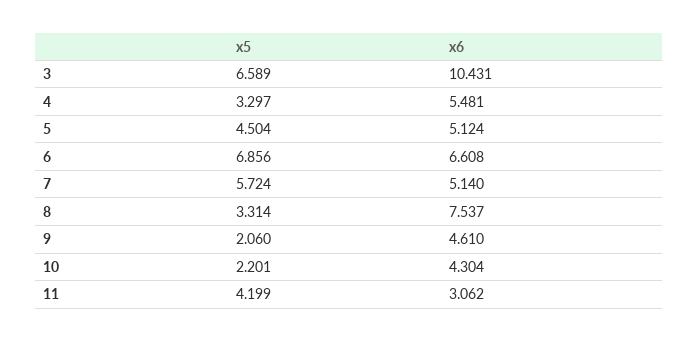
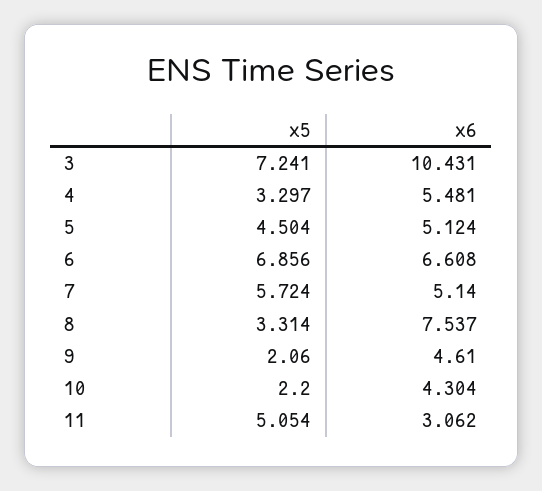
  {
    "x5": {
-     "3": 6.589,
+     "3": 7.241,
      "4": 3.297,
      "5": 4.504,
      "6": 6.856,
      "7": 5.724,
      "8": 3.314,
      "9": 2.06,
-     "10": 2.201,
+     "10": 2.2,
-     "11": 4.199
+     "11": 5.054
    },
    "x6": {
      "3": 10.431,
      "4": 5.481,
      "5": 5.124,
      "6": 6.608,
      "7": 5.14,
      "8": 7.537,
      "9": 4.61,
      "10": 4.304,
      "11": 3.062
    }
  }

